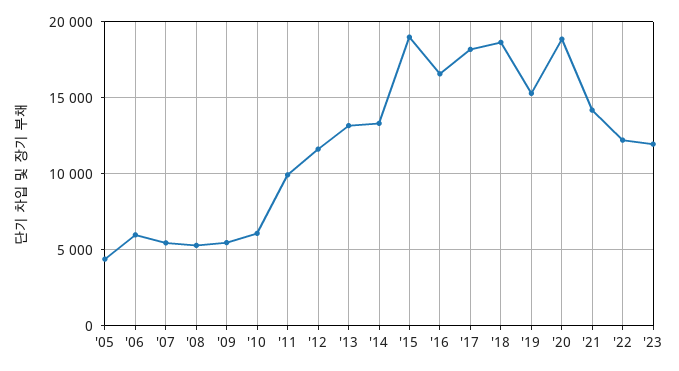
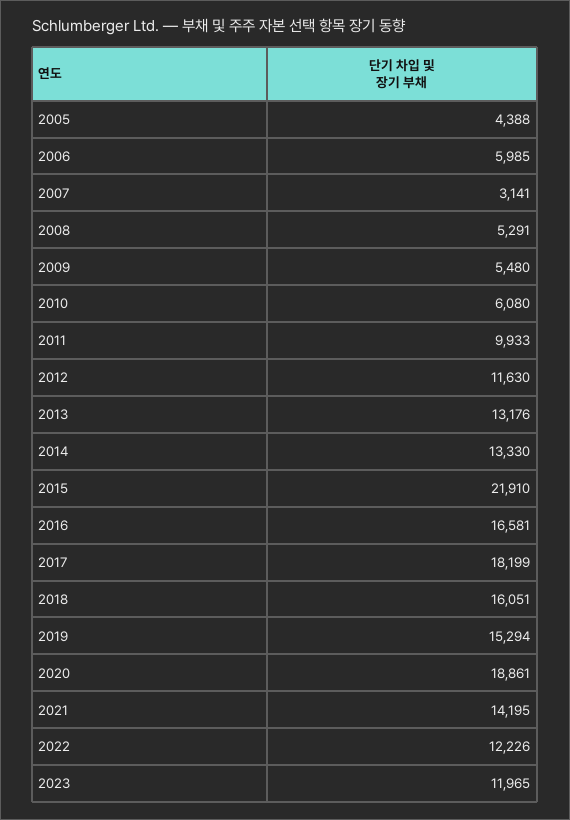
  {
    "'05": 4388,
    "'06": 5985,
-   "'07": 5500,
+   "'07": 3141,
    "'08": 5291,
    "'09": 5480,
    "'10": 6080,
    "'11": 9933,
    "'12": 11630,
    "'13": 13176,
    "'14": 13330,
-   "'15": 19000,
+   "'15": 21910,
    "'16": 16581,
    "'17": 18199,
-   "'18": 18500,
+   "'18": 16051,
    "'19": 15294,
    "'20": 18861,
    "'21": 14195,
    "'22": 12226,
    "'23": 11965
  }

